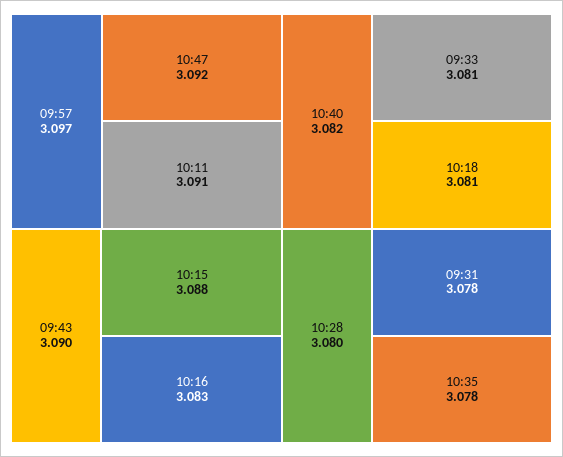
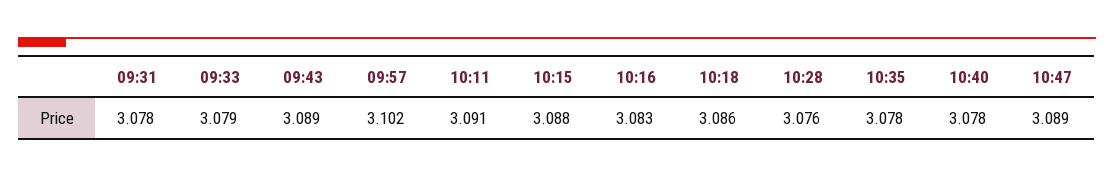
  {
-   "09:57": 3.097,
+   "09:57": 3.102,
-   "10:47": 3.092,
+   "10:47": 3.089,
    "10:11": 3.091,
-   "09:43": 3.09,
+   "09:43": 3.089,
    "10:15": 3.088,
    "10:16": 3.083,
-   "10:40": 3.082,
+   "10:40": 3.078,
-   "09:33": 3.081,
+   "09:33": 3.079,
-   "10:18": 3.081,
+   "10:18": 3.086,
-   "10:28": 3.08,
+   "10:28": 3.076,
    "09:31": 3.078,
    "10:35": 3.078
  }

